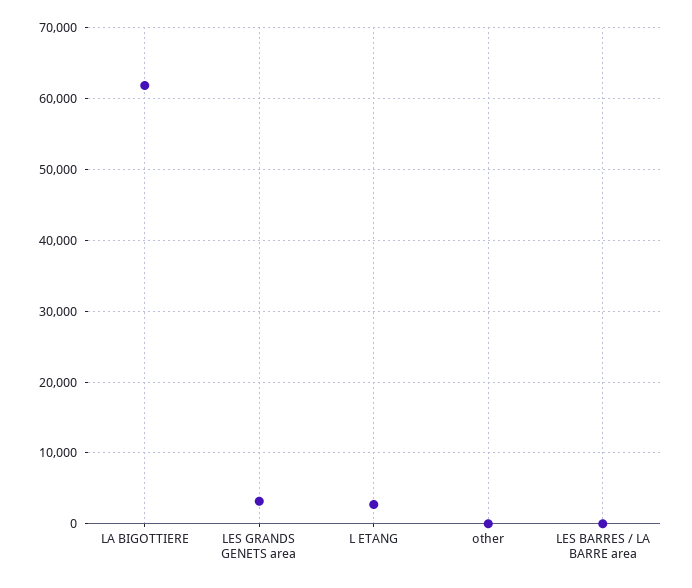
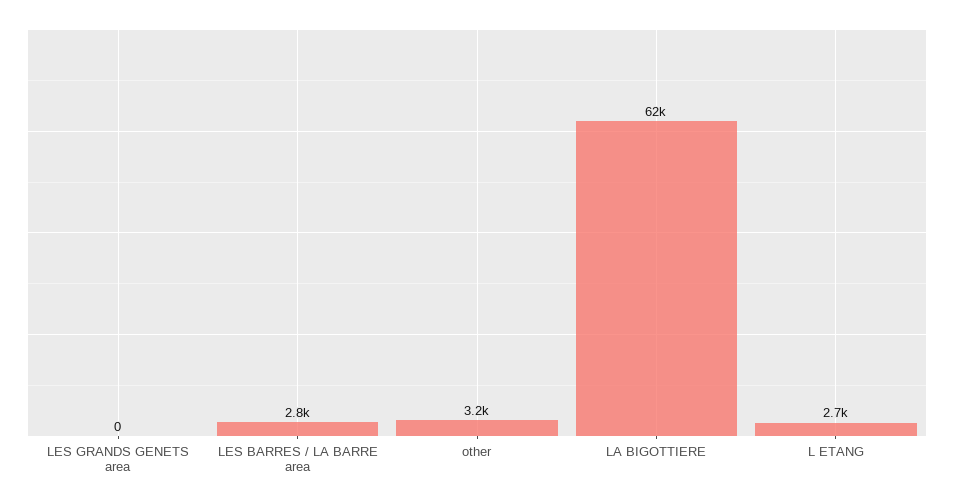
  {
    "LA BIGOTTIERE": 62000,
-   "LES GRANDS GENETS area": 3000,
+   "LES GRANDS GENETS area": 0,
    "L ETANG": 2700,
-   "other": 0,
+   "other": 3200,
-   "LES BARRES / LA BARRE area": 0
+   "LES BARRES / LA BARRE area": 2800
  }

